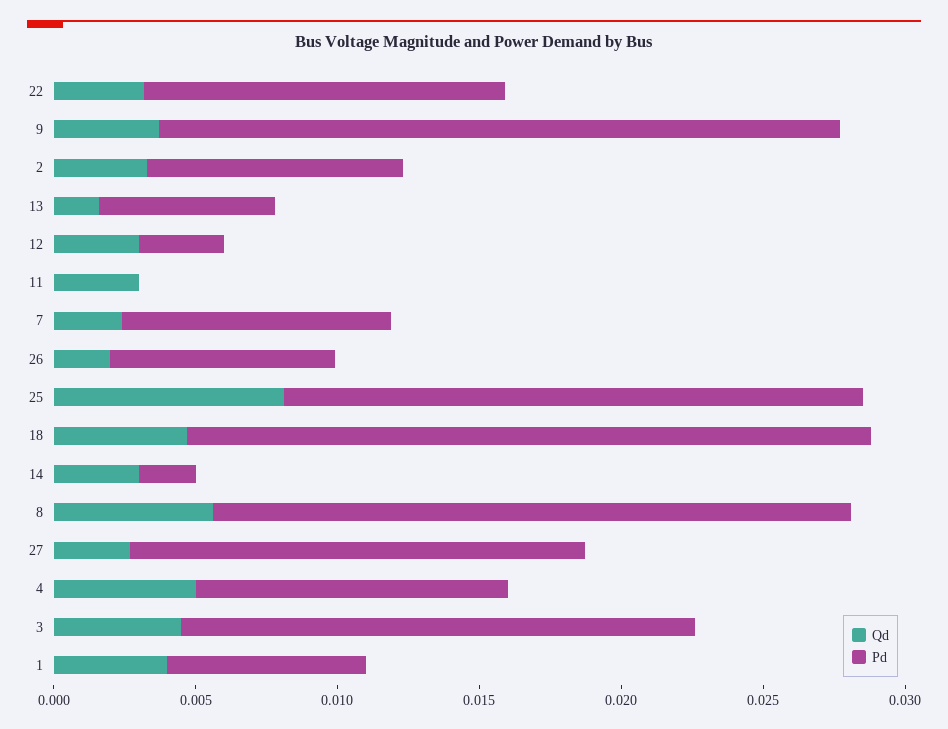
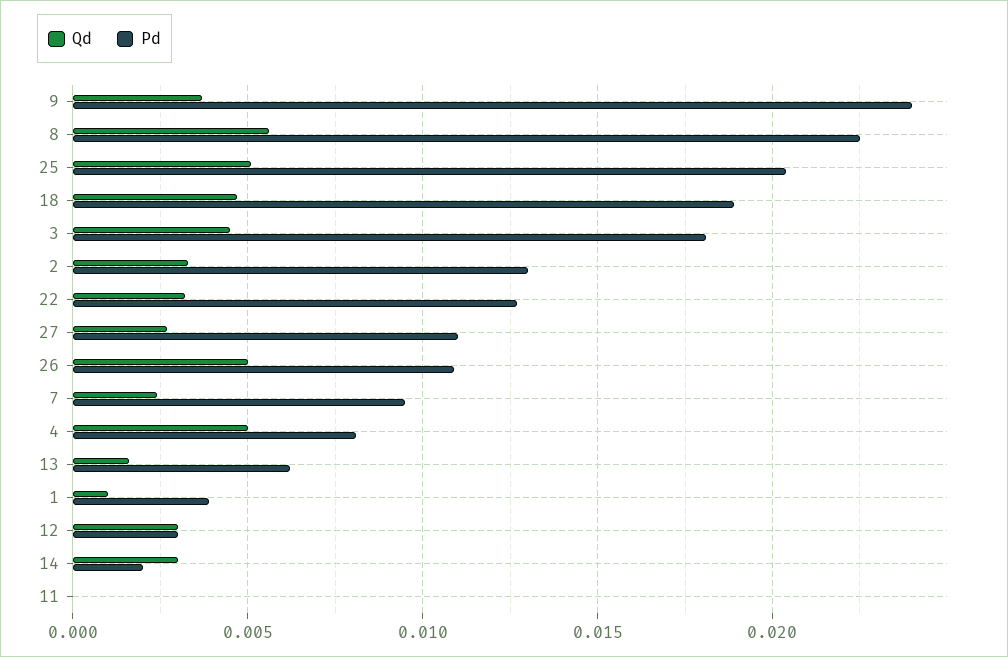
  {
    "Qd": {
      "22": 0.003,
      "9": 0.0035,
      "2": 0.0035,
      "13": 0.0015,
      "12": 0.003,
-     "11": 0.003,
+     "11": 0,
      "7": 0.0025,
-     "26": 0.002,
+     "26": 0.005,
-     "25": 0.008,
+     "25": 0.005,
      "18": 0.0045,
      "14": 0.003,
      "8": 0.0055,
      "27": 0.0025,
      "4": 0.005,
      "3": 0.0045,
-     "1": 0.004
+     "1": 0.001
    },
    "Pd": {
      "22": 0.0125,
      "9": 0.024,
-     "2": 0.009,
+     "2": 0.013,
      "13": 0.006,
      "12": 0.003,
      "11": 0,
      "7": 0.0095,
-     "26": 0.008,
+     "26": 0.011,
      "25": 0.0205,
-     "18": 0.024,
+     "18": 0.019,
      "14": 0.002,
      "8": 0.0225,
-     "27": 0.016,
+     "27": 0.011,
-     "4": 0.011,
+     "4": 0.008,
      "3": 0.018,
-     "1": 0.007
+     "1": 0.004
    }
  }

